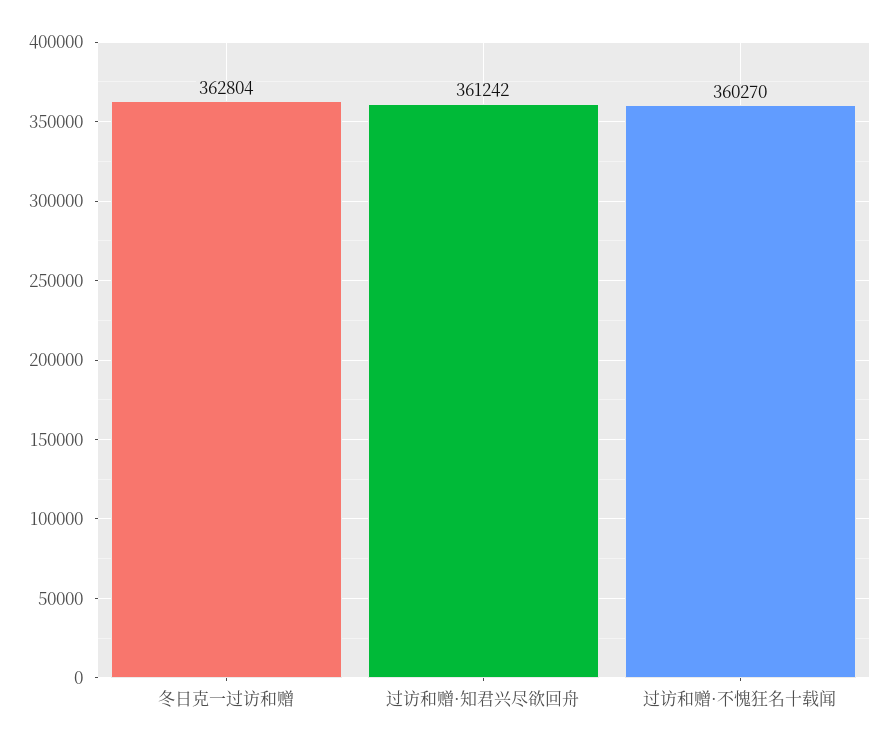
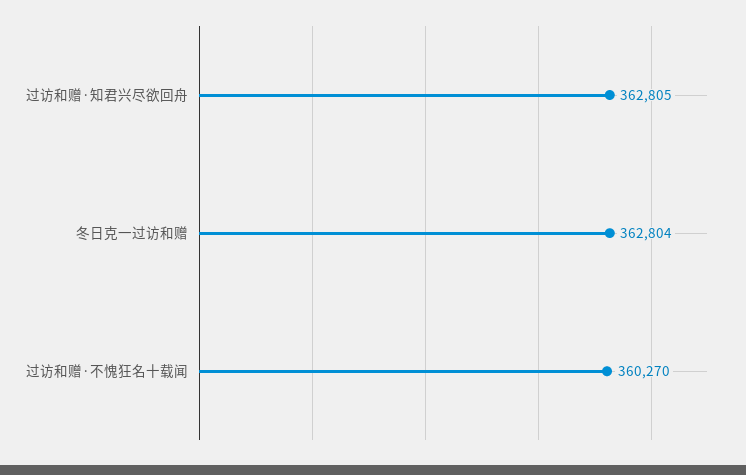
  {
    "冬日克一过访和赠": 362804,
-   "过访和赠·知君兴尽欲回舟": 361242,
+   "过访和赠·知君兴尽欲回舟": 362805,
    "过访和赠·不愧狂名十载闻": 360270
  }

